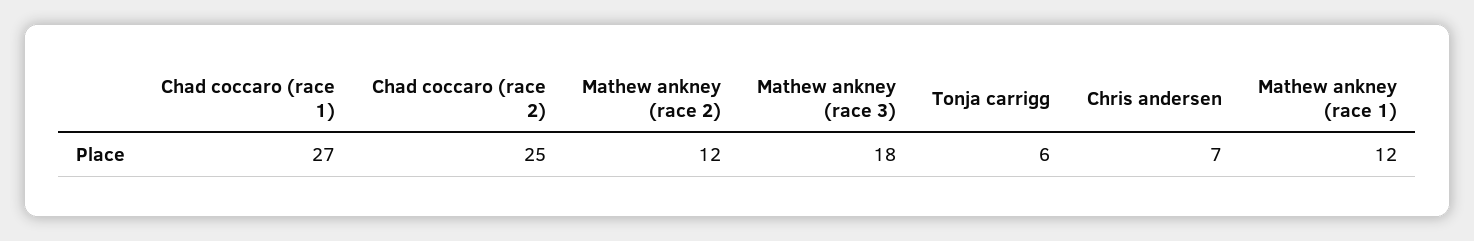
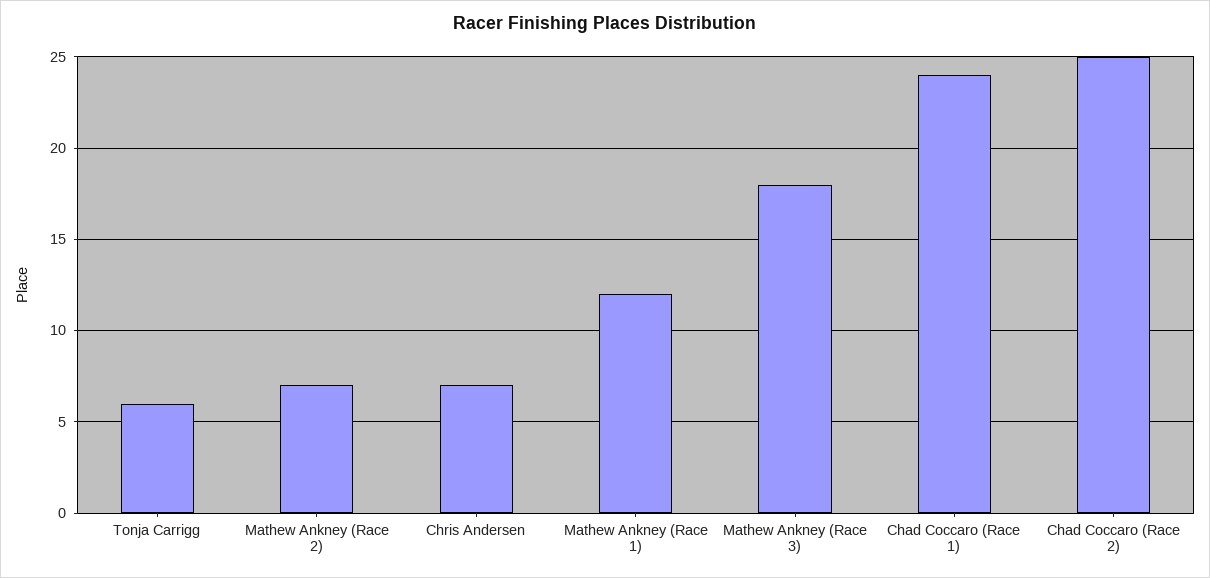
  {
-   "Chad coccaro (race 1)": 27,
+   "Chad coccaro (race 1)": 24,
    "Chad coccaro (race 2)": 25,
-   "Mathew ankney (race 2)": 12,
+   "Mathew ankney (race 2)": 7,
    "Mathew ankney (race 3)": 18,
    "Tonja carrigg": 6,
    "Chris andersen": 7,
    "Mathew ankney (race 1)": 12
  }

